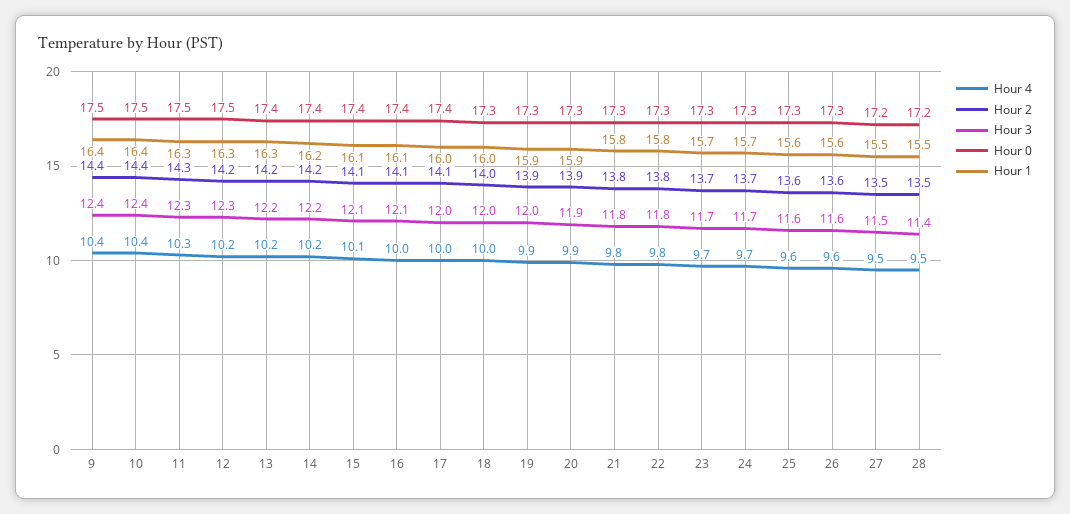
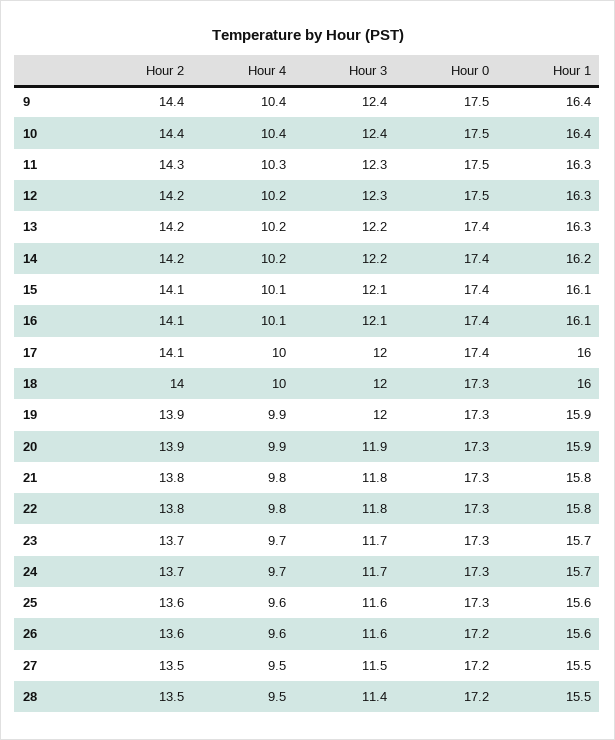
  {
    "Hour 4": {
      "9": 10.4,
      "10": 10.4,
      "11": 10.3,
      "12": 10.2,
      "13": 10.2,
      "14": 10.2,
      "15": 10.1,
-     "16": 10,
+     "16": 10.1,
      "17": 10,
      "18": 10,
      "19": 9.9,
      "20": 9.9,
      "21": 9.8,
      "22": 9.8,
      "23": 9.7,
      "24": 9.7,
      "25": 9.6,
      "26": 9.6,
      "27": 9.5,
      "28": 9.5
    },
    "Hour 2": {
      "9": 14.4,
      "10": 14.4,
      "11": 14.3,
      "12": 14.2,
      "13": 14.2,
      "14": 14.2,
      "15": 14.1,
      "16": 14.1,
      "17": 14.1,
      "18": 14,
      "19": 13.9,
      "20": 13.9,
      "21": 13.8,
      "22": 13.8,
      "23": 13.7,
      "24": 13.7,
      "25": 13.6,
      "26": 13.6,
      "27": 13.5,
      "28": 13.5
    },
    "Hour 3": {
      "9": 12.4,
      "10": 12.4,
      "11": 12.3,
      "12": 12.3,
      "13": 12.2,
      "14": 12.2,
      "15": 12.1,
      "16": 12.1,
      "17": 12,
      "18": 12,
      "19": 12,
      "20": 11.9,
      "21": 11.8,
      "22": 11.8,
      "23": 11.7,
      "24": 11.7,
      "25": 11.6,
      "26": 11.6,
      "27": 11.5,
      "28": 11.4
    },
    "Hour 0": {
      "9": 17.5,
      "10": 17.5,
      "11": 17.5,
      "12": 17.5,
      "13": 17.4,
      "14": 17.4,
      "15": 17.4,
      "16": 17.4,
      "17": 17.4,
      "18": 17.3,
      "19": 17.3,
      "20": 17.3,
      "21": 17.3,
      "22": 17.3,
      "23": 17.3,
      "24": 17.3,
      "25": 17.3,
-     "26": 17.3,
+     "26": 17.2,
      "27": 17.2,
      "28": 17.2
    },
    "Hour 1": {
      "9": 16.4,
      "10": 16.4,
      "11": 16.3,
      "12": 16.3,
      "13": 16.3,
      "14": 16.2,
      "15": 16.1,
      "16": 16.1,
      "17": 16,
      "18": 16,
      "19": 15.9,
      "20": 15.9,
      "21": 15.8,
      "22": 15.8,
      "23": 15.7,
      "24": 15.7,
      "25": 15.6,
      "26": 15.6,
      "27": 15.5,
      "28": 15.5
    }
  }

